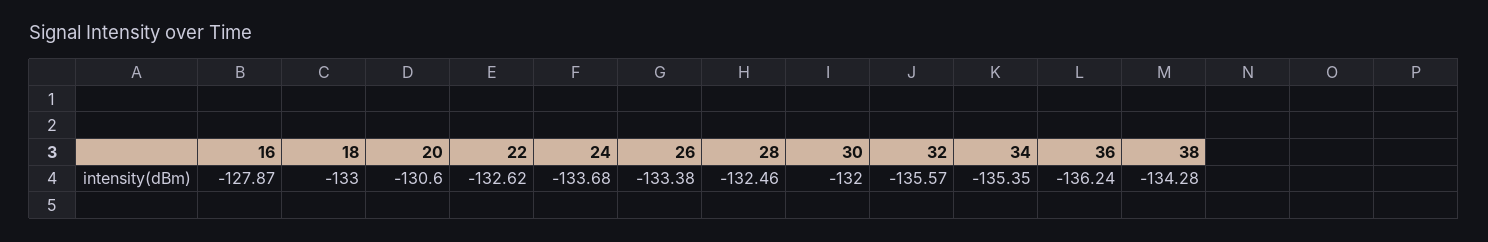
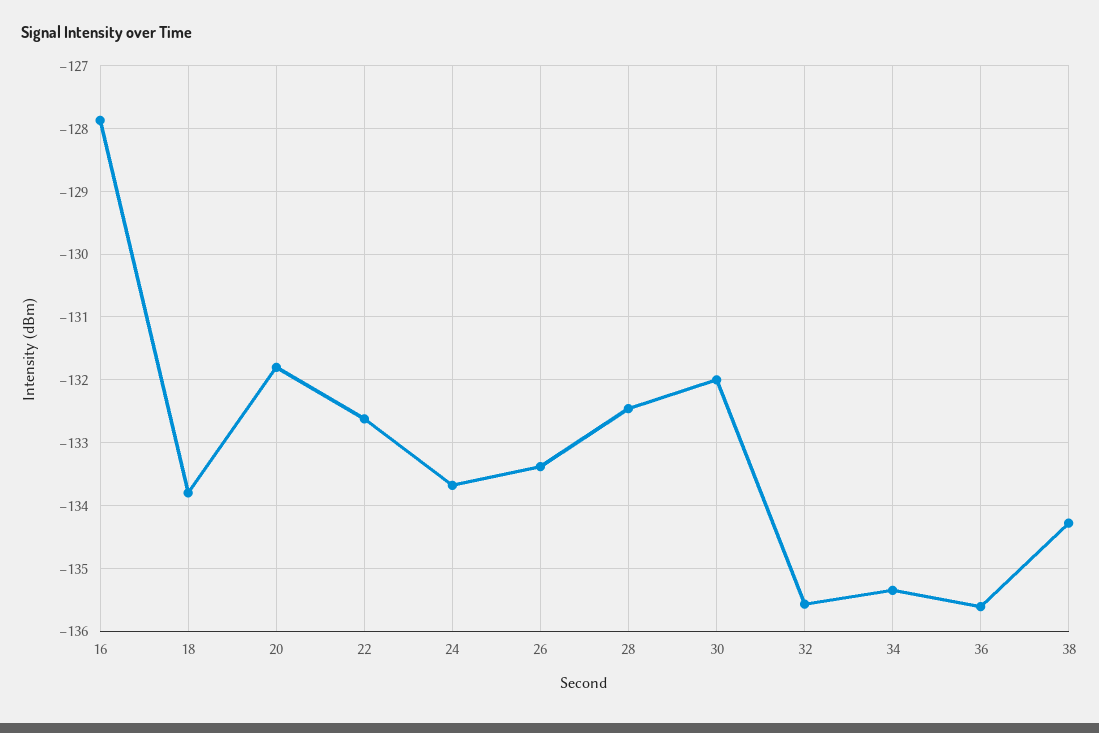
  {
    "16": -127.87,
-   "18": -133,
+   "18": -133.8,
-   "20": -130.6,
+   "20": -131.8,
    "22": -132.62,
    "24": -133.68,
    "26": -133.38,
    "28": -132.46,
    "30": -132,
    "32": -135.57,
    "34": -135.35,
-   "36": -136.24,
+   "36": -135.6,
    "38": -134.28
  }

